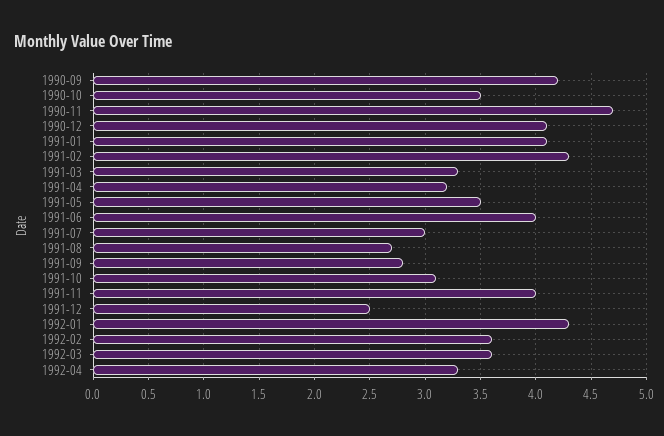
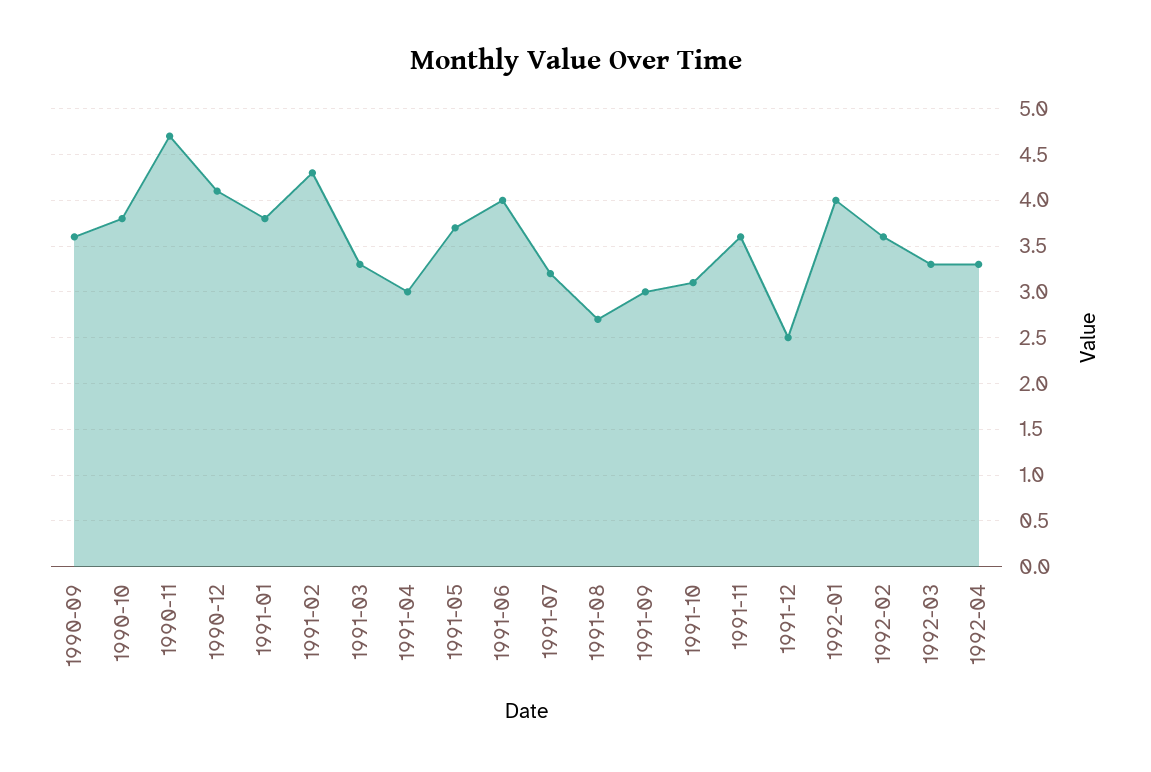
  {
-   "1990-09": 4.2,
+   "1990-09": 3.6,
-   "1990-10": 3.5,
+   "1990-10": 3.8,
    "1990-11": 4.7,
    "1990-12": 4.1,
-   "1991-01": 4.1,
+   "1991-01": 3.8,
    "1991-02": 4.3,
    "1991-03": 3.3,
-   "1991-04": 3.2,
+   "1991-04": 3,
-   "1991-05": 3.5,
+   "1991-05": 3.7,
    "1991-06": 4,
-   "1991-07": 3,
+   "1991-07": 3.2,
    "1991-08": 2.7,
-   "1991-09": 2.8,
+   "1991-09": 3,
    "1991-10": 3.1,
-   "1991-11": 4,
+   "1991-11": 3.6,
    "1991-12": 2.5,
-   "1992-01": 4.3,
+   "1992-01": 4,
    "1992-02": 3.6,
-   "1992-03": 3.6,
+   "1992-03": 3.3,
    "1992-04": 3.3
  }

